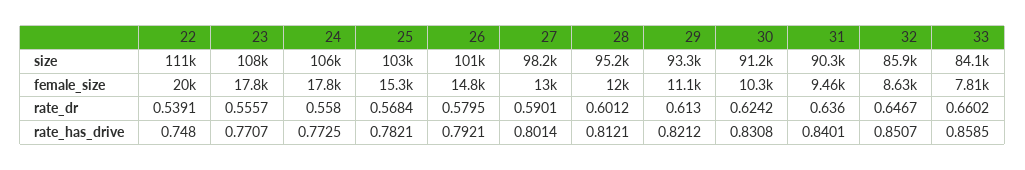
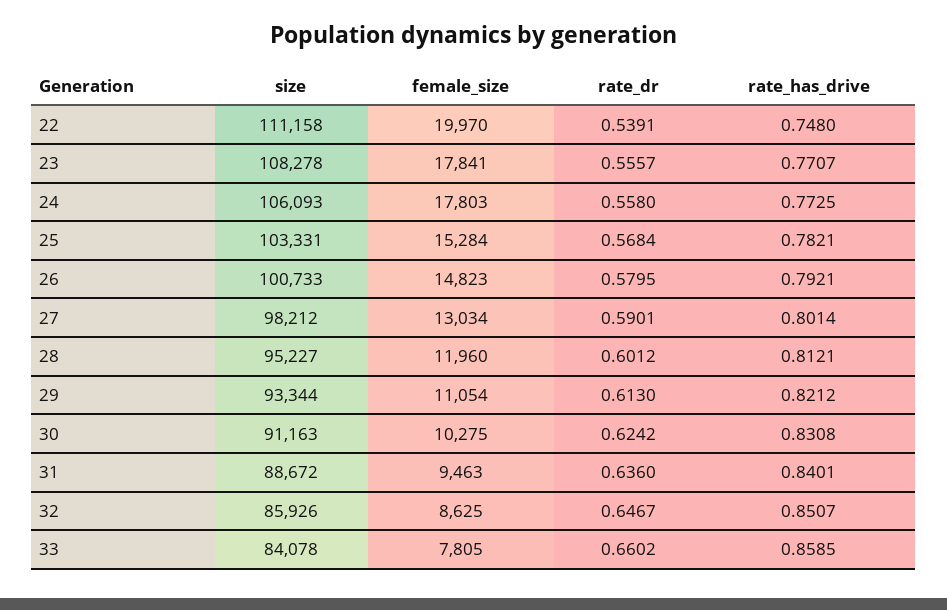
  {
    "22": {
      "size": 111158,
      "female_size": 19970,
      "rate_dr": 0.5391,
      "rate_has_drive": 0.748
    },
    "23": {
      "size": 108278,
      "female_size": 17841,
      "rate_dr": 0.5557,
      "rate_has_drive": 0.7707
    },
    "24": {
      "size": 106093,
      "female_size": 17803,
      "rate_dr": 0.558,
      "rate_has_drive": 0.7725
    },
    "25": {
      "size": 103331,
      "female_size": 15284,
      "rate_dr": 0.5684,
      "rate_has_drive": 0.7821
    },
    "26": {
      "size": 100733,
      "female_size": 14823,
      "rate_dr": 0.5795,
      "rate_has_drive": 0.7921
    },
    "27": {
      "size": 98212,
      "female_size": 13034,
      "rate_dr": 0.5901,
      "rate_has_drive": 0.8014
    },
    "28": {
      "size": 95227,
      "female_size": 11960,
      "rate_dr": 0.6012,
      "rate_has_drive": 0.8121
    },
    "29": {
      "size": 93344,
      "female_size": 11054,
      "rate_dr": 0.613,
      "rate_has_drive": 0.8212
    },
    "30": {
      "size": 91163,
      "female_size": 10275,
      "rate_dr": 0.6242,
      "rate_has_drive": 0.8308
    },
    "31": {
-     "size": 90300,
+     "size": 88672,
      "female_size": 9463,
      "rate_dr": 0.636,
      "rate_has_drive": 0.8401
    },
    "32": {
      "size": 85926,
      "female_size": 8625,
      "rate_dr": 0.6467,
      "rate_has_drive": 0.8507
    },
    "33": {
      "size": 84078,
      "female_size": 7805,
      "rate_dr": 0.6602,
      "rate_has_drive": 0.8585
    }
  }

